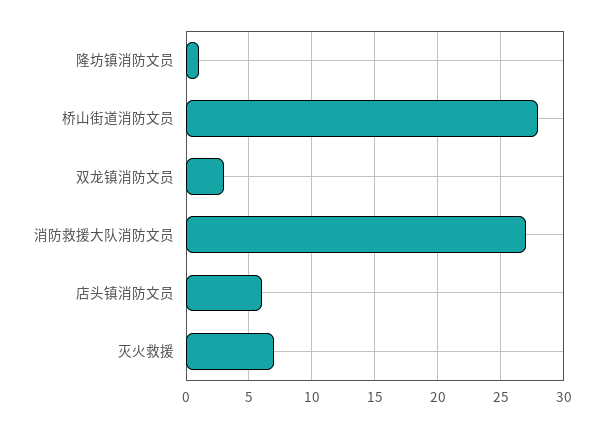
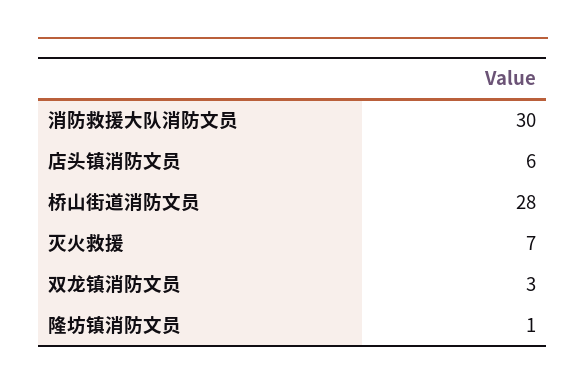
  {
    "隆坊镇消防文员": 1,
    "桥山街道消防文员": 28,
    "双龙镇消防文员": 3,
-   "消防救援大队消防文员": 27,
+   "消防救援大队消防文员": 30,
    "店头镇消防文员": 6,
    "灭火救援": 7
  }

